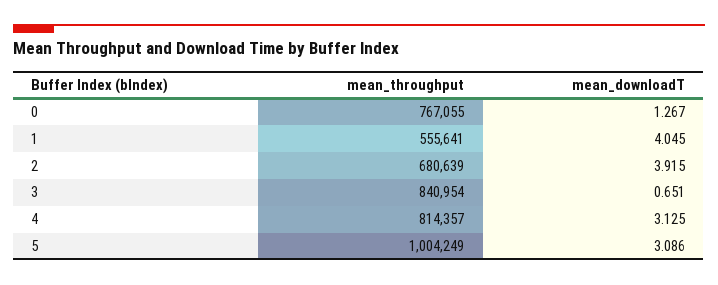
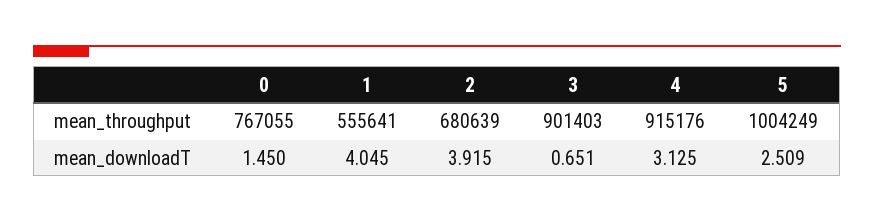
  {
    "mean_throughput": {
      "0": 767055,
      "1": 555641,
      "2": 680639,
-     "3": 840954,
+     "3": 901403,
-     "4": 814357,
+     "4": 915176,
      "5": 1004249
    },
    "mean_downloadT": {
-     "0": 1.267,
+     "0": 1.45,
      "1": 4.045,
      "2": 3.915,
      "3": 0.651,
      "4": 3.125,
-     "5": 3.086
+     "5": 2.509
    }
  }

